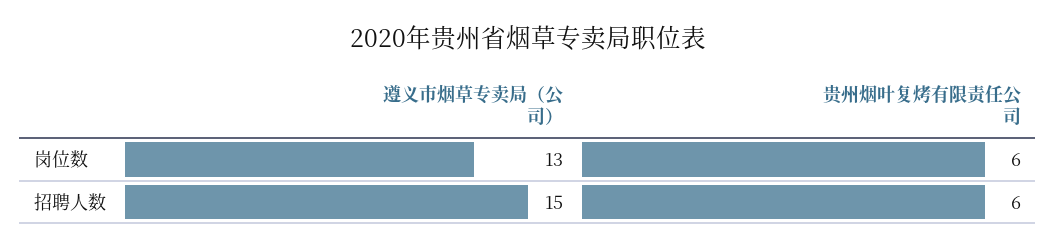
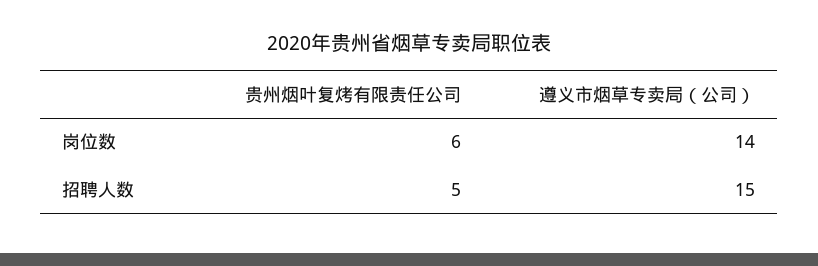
  {
    "遵义市烟草专卖局（公司）": {
-     "岗位数": 13,
+     "岗位数": 14,
      "招聘人数": 15
    },
    "贵州烟叶复烤有限责任公司": {
      "岗位数": 6,
-     "招聘人数": 6
+     "招聘人数": 5
    }
  }

